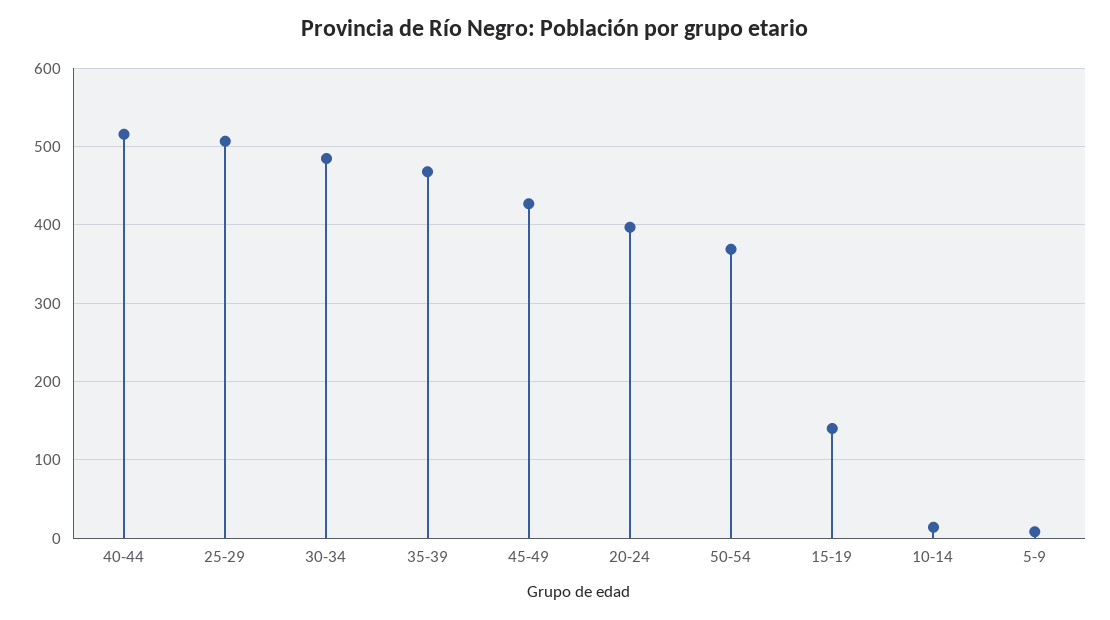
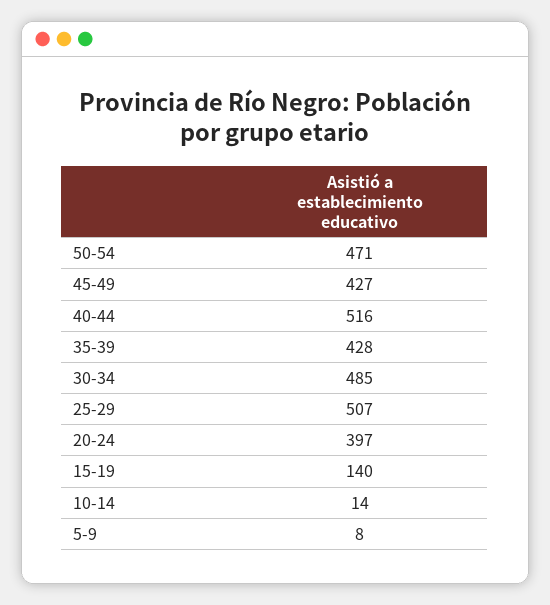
  {
    "40-44": 516,
    "25-29": 507,
    "30-34": 485,
-   "35-39": 470,
+   "35-39": 428,
    "45-49": 427,
    "20-24": 397,
-   "50-54": 370,
+   "50-54": 471,
    "15-19": 140,
    "10-14": 14,
    "5-9": 8
  }

